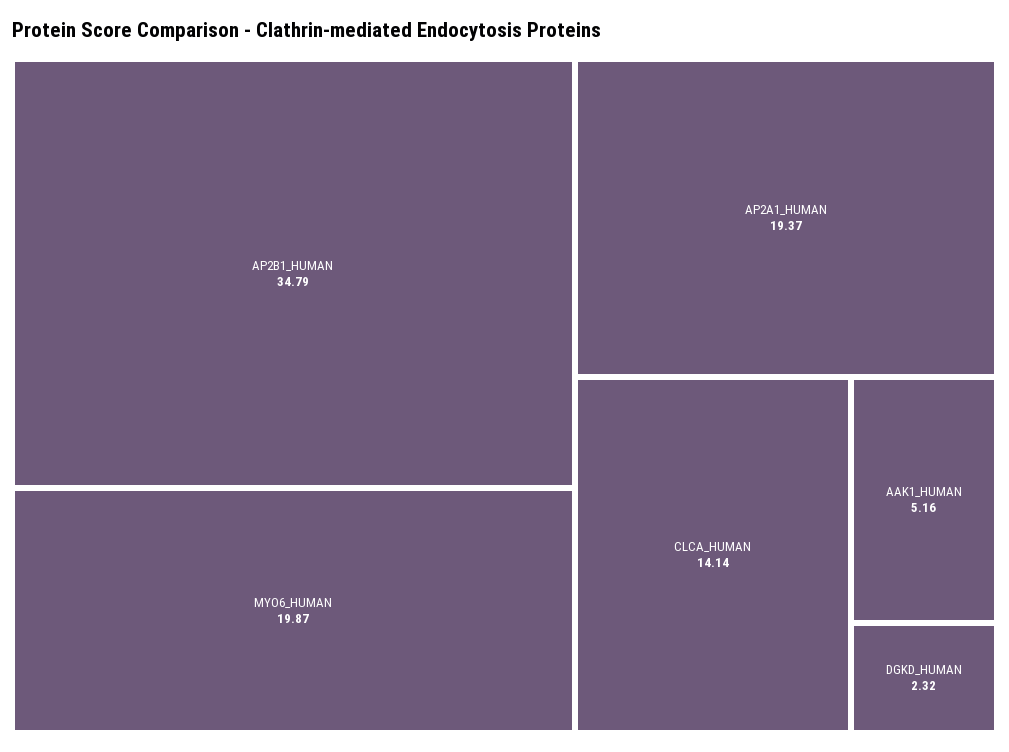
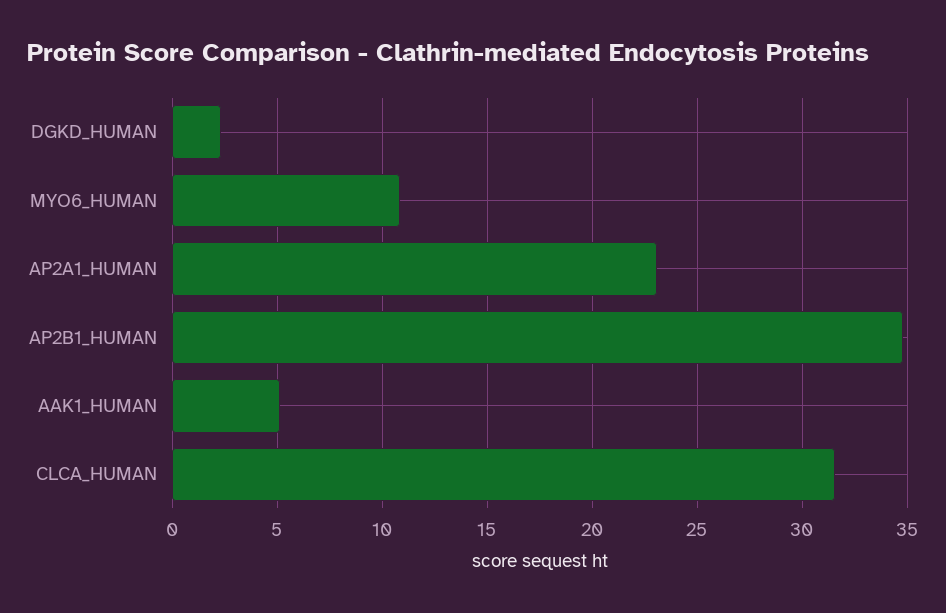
  {
    "AP2B1_HUMAN": 34.79,
-   "MYO6_HUMAN": 19.87,
+   "MYO6_HUMAN": 11,
-   "AP2A1_HUMAN": 19.37,
+   "AP2A1_HUMAN": 23,
-   "CLCA_HUMAN": 14.14,
+   "CLCA_HUMAN": 31.5,
    "AAK1_HUMAN": 5.16,
    "DGKD_HUMAN": 2.32
  }

